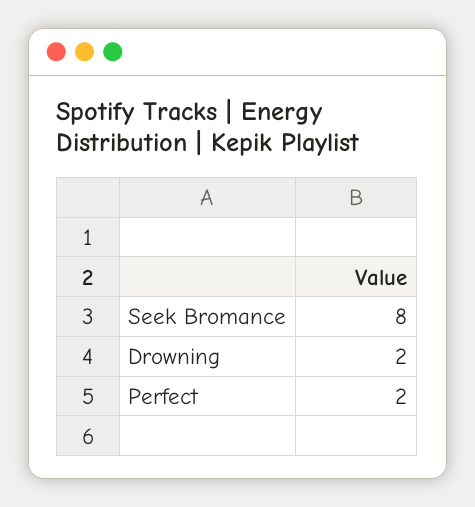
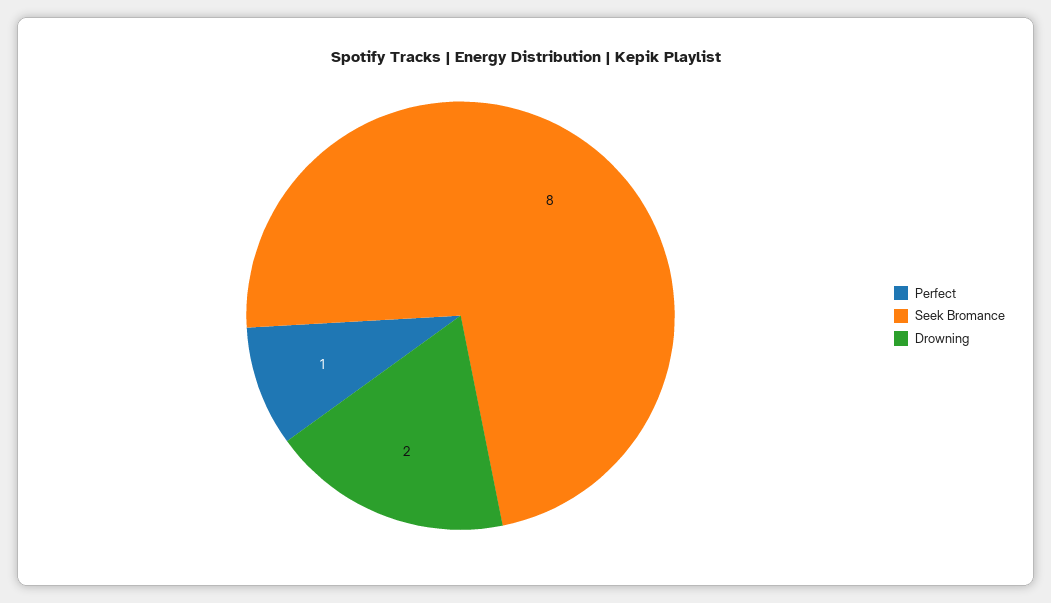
  {
    "Seek Bromance": 8,
    "Drowning": 2,
-   "Perfect": 2
+   "Perfect": 1
  }

